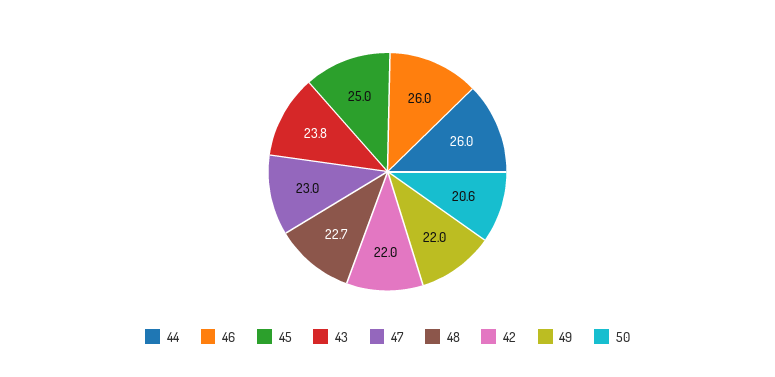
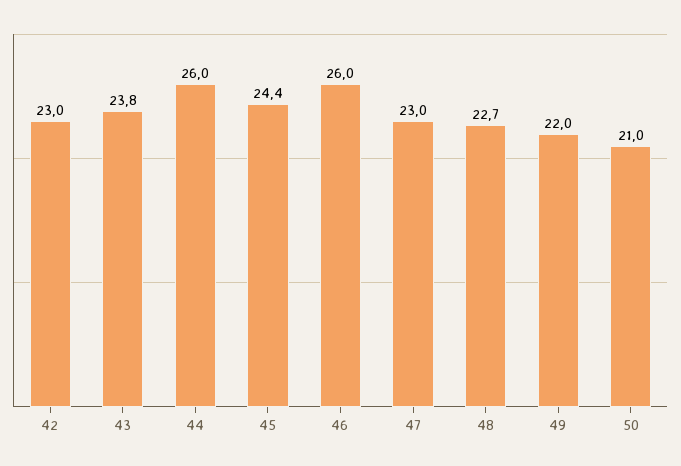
  {
    "44": 26,
    "46": 26,
-   "45": 25,
+   "45": 24.4,
    "43": 23.8,
    "47": 23,
    "48": 22.7,
-   "42": 22,
+   "42": 23,
    "49": 22,
-   "50": 20.6
+   "50": 21
  }

